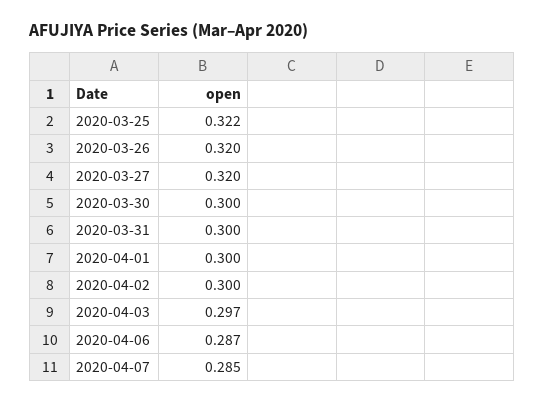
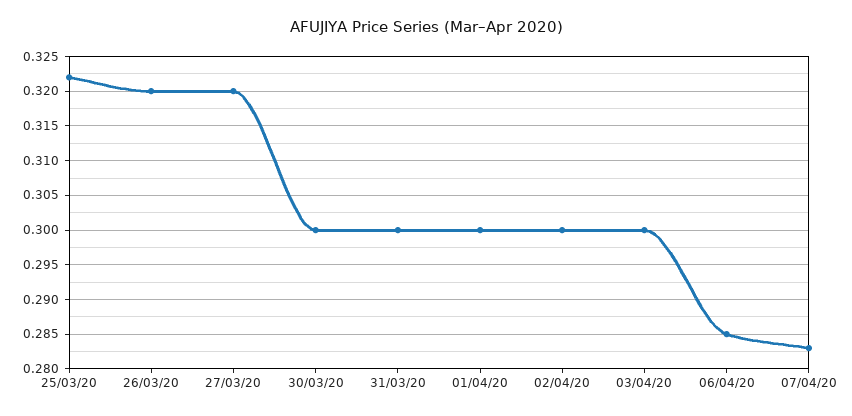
  {
    "2020-03-25": 0.322,
    "2020-03-26": 0.32,
    "2020-03-27": 0.32,
    "2020-03-30": 0.3,
    "2020-03-31": 0.3,
    "2020-04-01": 0.3,
    "2020-04-02": 0.3,
-   "2020-04-03": 0.297,
+   "2020-04-03": 0.3,
-   "2020-04-06": 0.287,
+   "2020-04-06": 0.285,
-   "2020-04-07": 0.285
+   "2020-04-07": 0.283
  }

